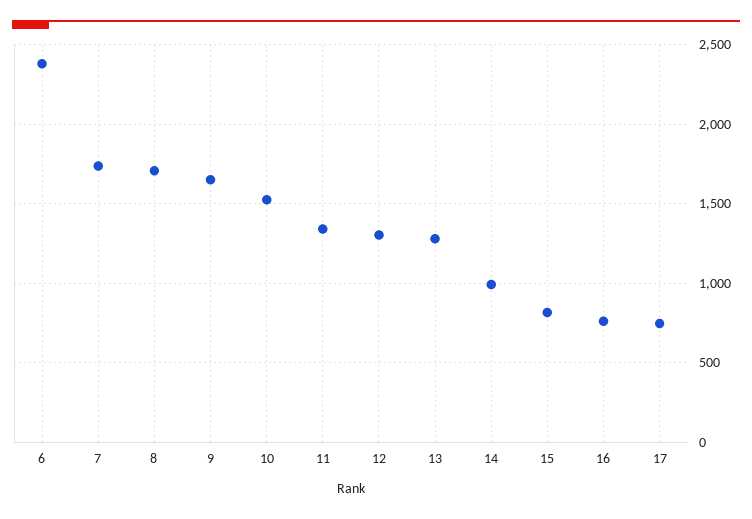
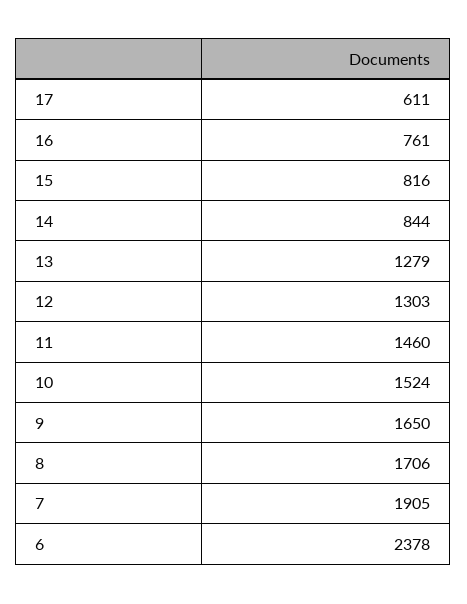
  {
    "6": 2378,
-   "7": 1750,
+   "7": 1905,
    "8": 1706,
    "9": 1650,
    "10": 1524,
-   "11": 1350,
+   "11": 1460,
    "12": 1303,
    "13": 1279,
-   "14": 1000,
+   "14": 844,
    "15": 816,
    "16": 761,
-   "17": 750
+   "17": 611
  }

